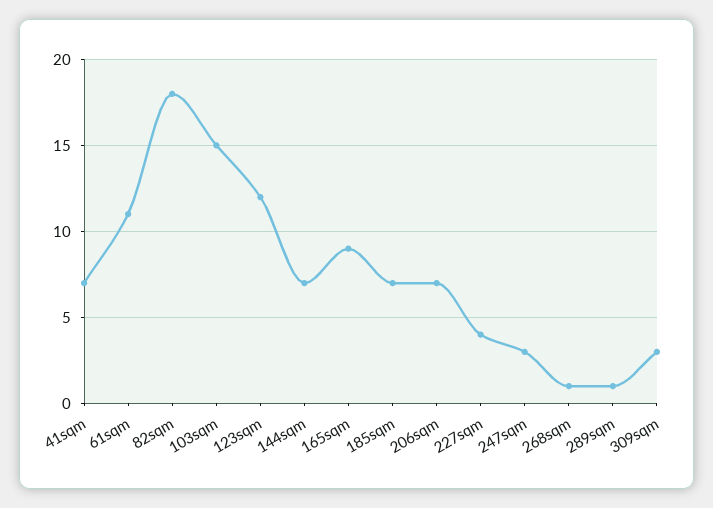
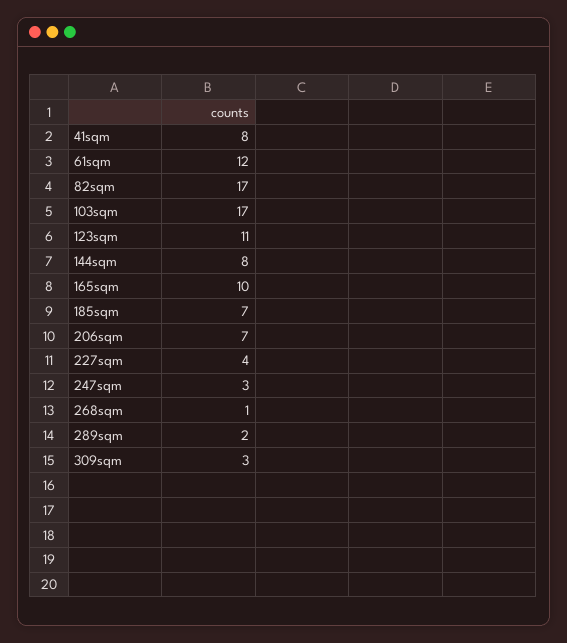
  {
-   "41sqm": 7,
+   "41sqm": 8,
-   "61sqm": 11,
+   "61sqm": 12,
-   "82sqm": 18,
+   "82sqm": 17,
-   "103sqm": 15,
+   "103sqm": 17,
-   "123sqm": 12,
+   "123sqm": 11,
-   "144sqm": 7,
+   "144sqm": 8,
-   "165sqm": 9,
+   "165sqm": 10,
    "185sqm": 7,
    "206sqm": 7,
    "227sqm": 4,
    "247sqm": 3,
    "268sqm": 1,
-   "289sqm": 1,
+   "289sqm": 2,
    "309sqm": 3
  }

